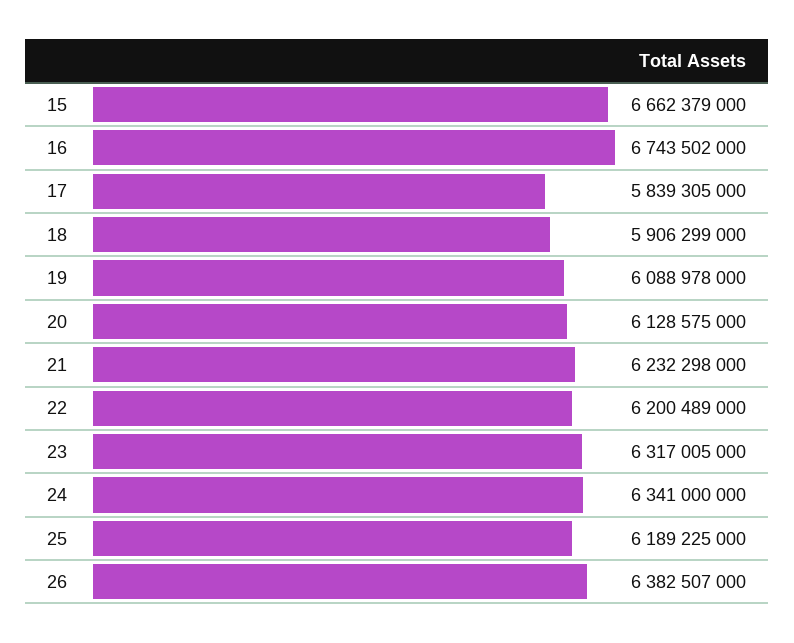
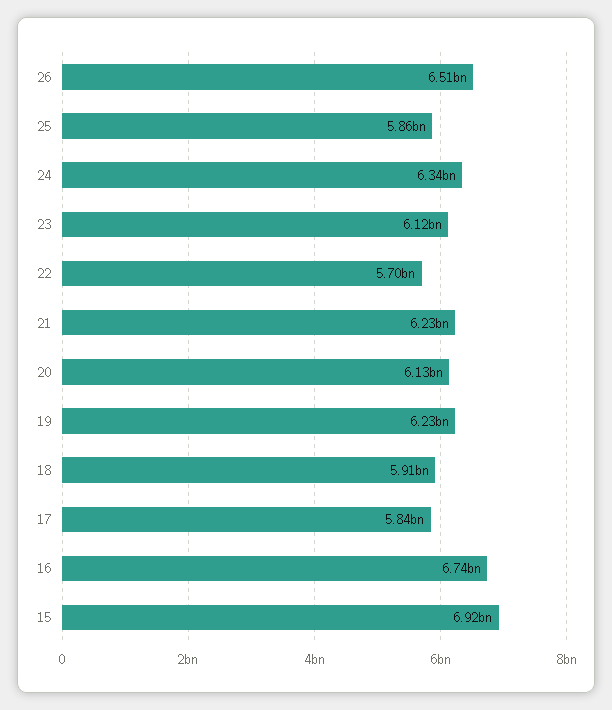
  {
-   "15": 6662379000,
+   "15": 6920000000,
    "16": 6743502000,
    "17": 5839305000,
    "18": 5906299000,
-   "19": 6088978000,
+   "19": 6230000000,
    "20": 6128575000,
    "21": 6232298000,
-   "22": 6200489000,
+   "22": 5700000000,
-   "23": 6317005000,
+   "23": 6120000000,
    "24": 6341000000,
-   "25": 6189225000,
+   "25": 5860000000,
-   "26": 6382507000
+   "26": 6510000000
  }

